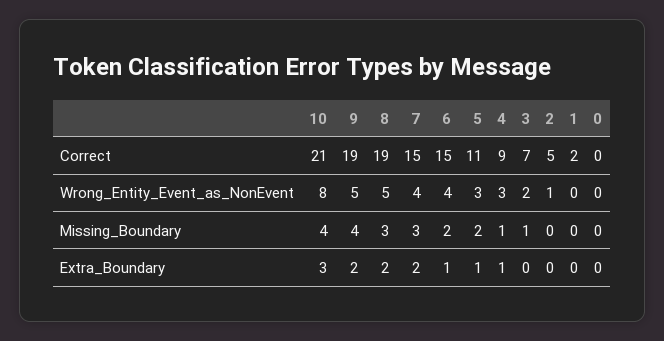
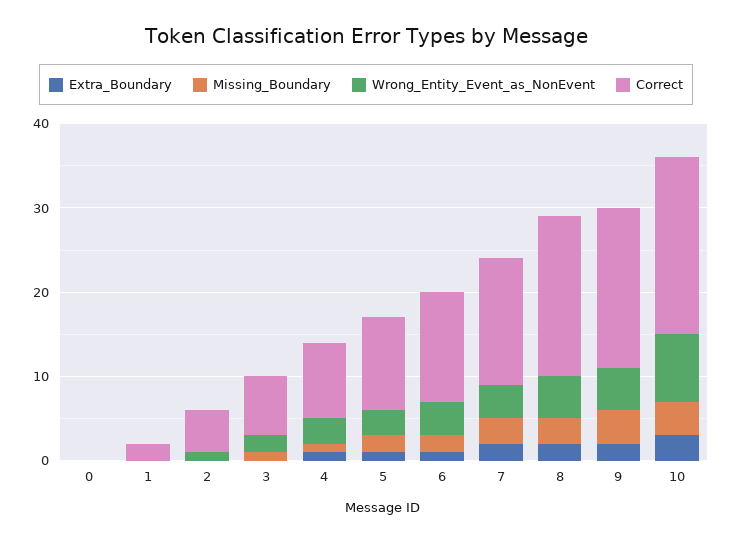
  {
    "Correct": {
      "10": 21,
      "9": 19,
      "8": 19,
      "7": 15,
-     "6": 15,
+     "6": 13,
      "5": 11,
      "4": 9,
      "3": 7,
      "2": 5,
      "1": 2,
      "0": 0
    },
    "Wrong_Entity_Event_as_NonEvent": {
      "10": 8,
      "9": 5,
      "8": 5,
      "7": 4,
      "6": 4,
      "5": 3,
      "4": 3,
      "3": 2,
      "2": 1,
      "1": 0,
      "0": 0
    },
    "Missing_Boundary": {
      "10": 4,
      "9": 4,
      "8": 3,
      "7": 3,
      "6": 2,
      "5": 2,
      "4": 1,
      "3": 1,
      "2": 0,
      "1": 0,
      "0": 0
    },
    "Extra_Boundary": {
      "10": 3,
      "9": 2,
      "8": 2,
      "7": 2,
      "6": 1,
      "5": 1,
      "4": 1,
      "3": 0,
      "2": 0,
      "1": 0,
      "0": 0
    }
  }

